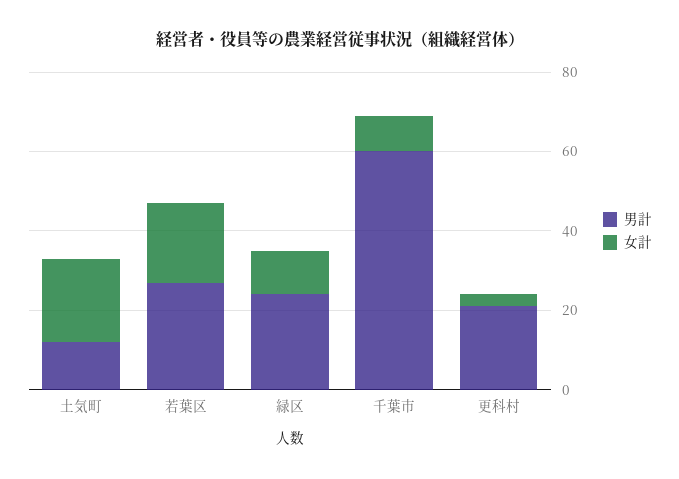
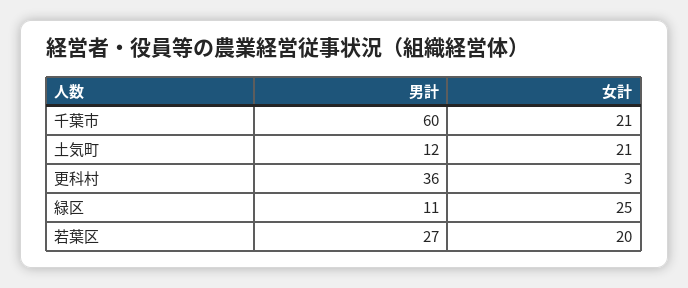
  {
    "男計": {
      "土気町": 12,
      "若葉区": 27,
-     "緑区": 25,
+     "緑区": 11,
      "千葉市": 60,
-     "更科村": 20
+     "更科村": 36
    },
    "女計": {
      "土気町": 21,
      "若葉区": 20,
-     "緑区": 10,
+     "緑区": 25,
-     "千葉市": 10,
+     "千葉市": 21,
      "更科村": 3
    }
  }

